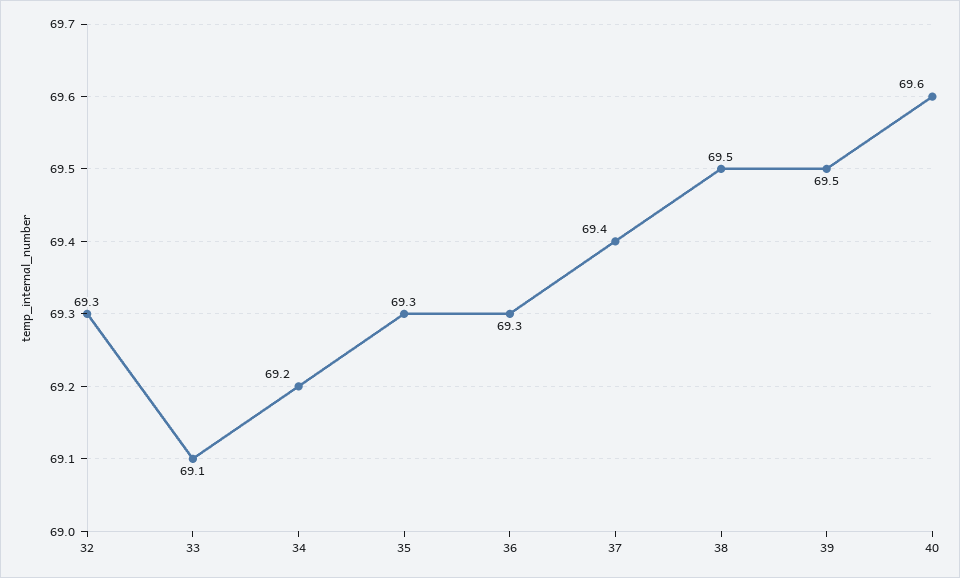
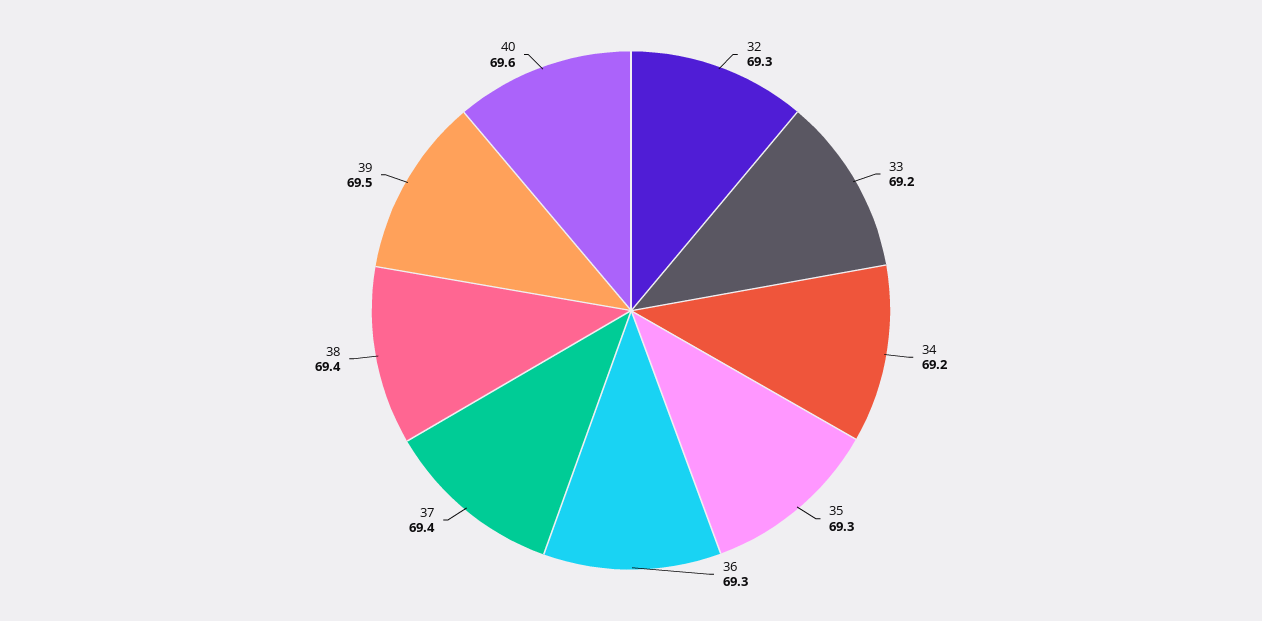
  {
    "32": 69.3,
-   "33": 69.1,
+   "33": 69.2,
    "34": 69.2,
    "35": 69.3,
    "36": 69.3,
    "37": 69.4,
-   "38": 69.5,
+   "38": 69.4,
    "39": 69.5,
    "40": 69.6
  }

